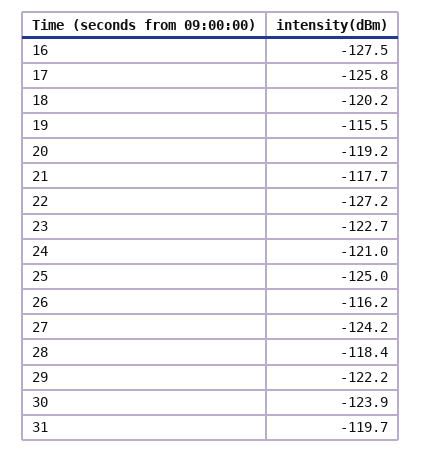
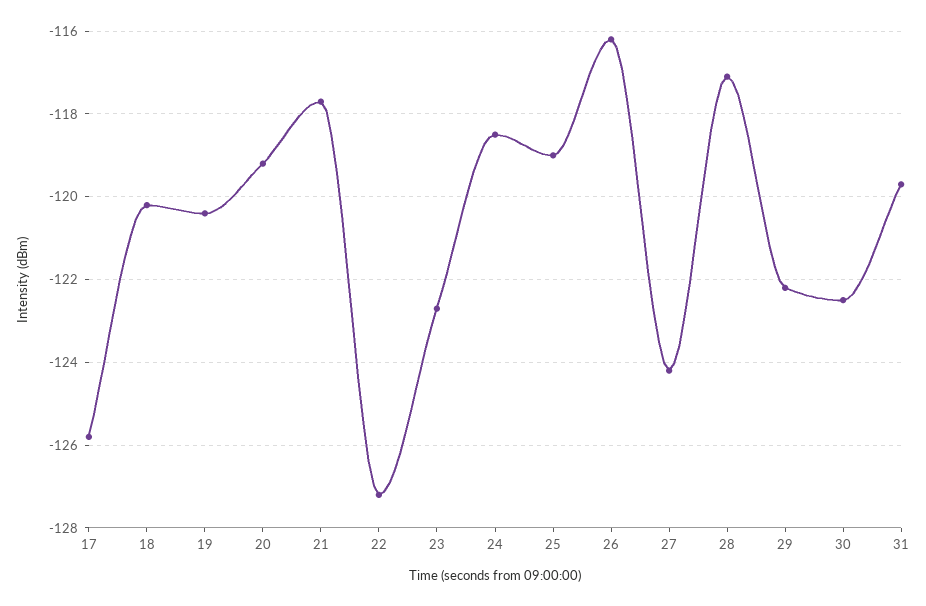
  {
-   "16": -127.5,
    "17": -125.8,
    "18": -120.2,
-   "19": -115.5,
+   "19": -120.5,
    "20": -119.2,
    "21": -117.7,
    "22": -127.2,
    "23": -122.7,
-   "24": -121,
+   "24": -118.5,
-   "25": -125,
+   "25": -119,
    "26": -116.2,
    "27": -124.2,
-   "28": -118.4,
+   "28": -117,
    "29": -122.2,
-   "30": -123.9,
+   "30": -122.5,
    "31": -119.7
  }

